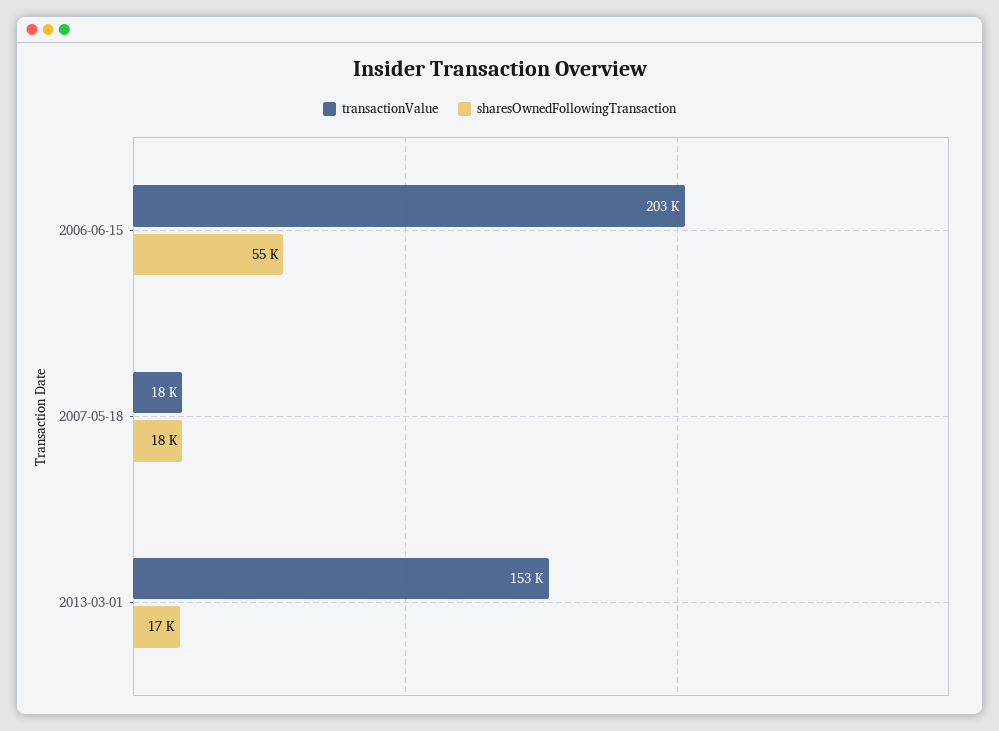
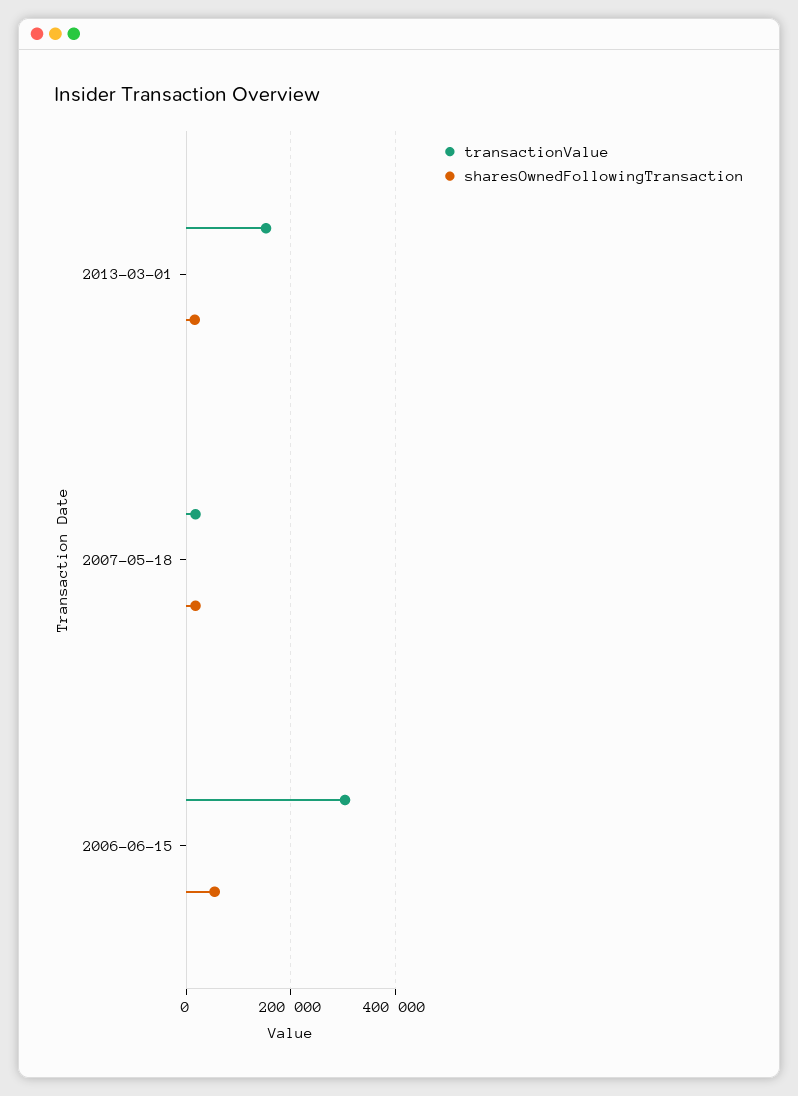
  {
    "transactionValue": {
-     "2006-06-15": 203000,
+     "2006-06-15": 300000,
      "2007-05-18": 18000,
      "2013-03-01": 153000
    },
    "sharesOwnedFollowingTransaction": {
      "2006-06-15": 55000,
      "2007-05-18": 18000,
      "2013-03-01": 17000
    }
  }

